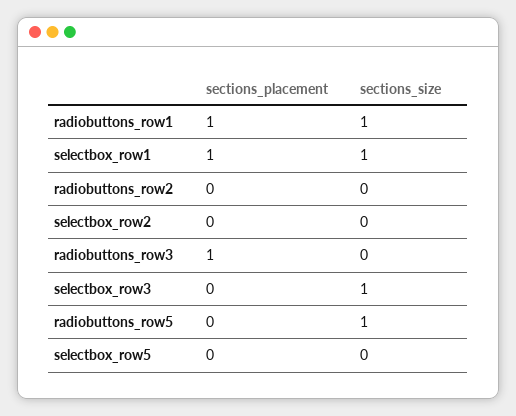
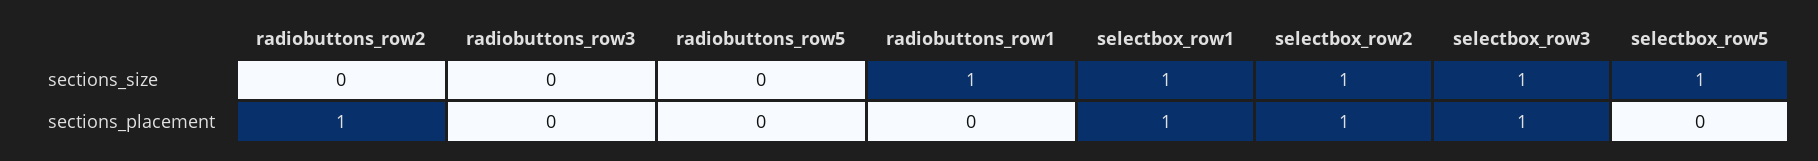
  {
    "sections_placement": {
-     "radiobuttons_row1": 1,
+     "radiobuttons_row1": 0,
      "selectbox_row1": 1,
-     "radiobuttons_row2": 0,
+     "radiobuttons_row2": 1,
-     "selectbox_row2": 0,
+     "selectbox_row2": 1,
-     "radiobuttons_row3": 1,
+     "radiobuttons_row3": 0,
-     "selectbox_row3": 0,
+     "selectbox_row3": 1,
      "radiobuttons_row5": 0,
      "selectbox_row5": 0
    },
    "sections_size": {
      "radiobuttons_row1": 1,
      "selectbox_row1": 1,
      "radiobuttons_row2": 0,
-     "selectbox_row2": 0,
+     "selectbox_row2": 1,
      "radiobuttons_row3": 0,
      "selectbox_row3": 1,
-     "radiobuttons_row5": 1,
+     "radiobuttons_row5": 0,
-     "selectbox_row5": 0
+     "selectbox_row5": 1
    }
  }

